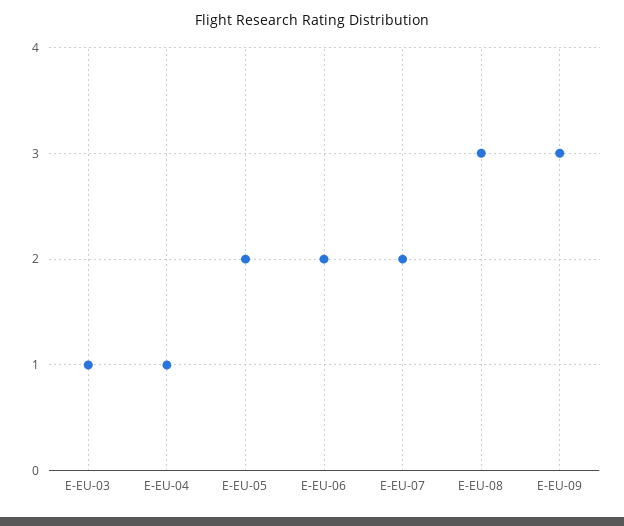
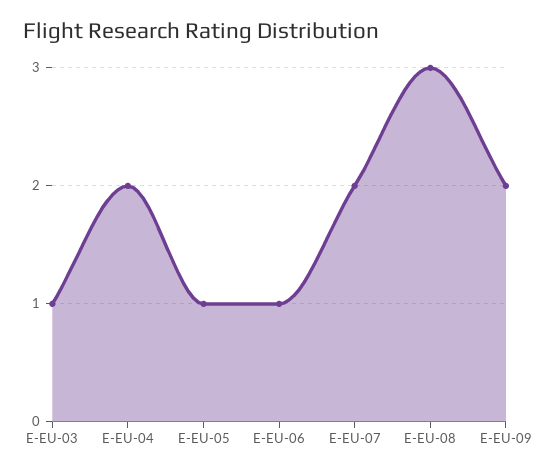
  {
    "E-EU-03": 1,
-   "E-EU-04": 1,
+   "E-EU-04": 2,
-   "E-EU-05": 2,
+   "E-EU-05": 1,
-   "E-EU-06": 2,
+   "E-EU-06": 1,
    "E-EU-07": 2,
    "E-EU-08": 3,
-   "E-EU-09": 3
+   "E-EU-09": 2
  }

